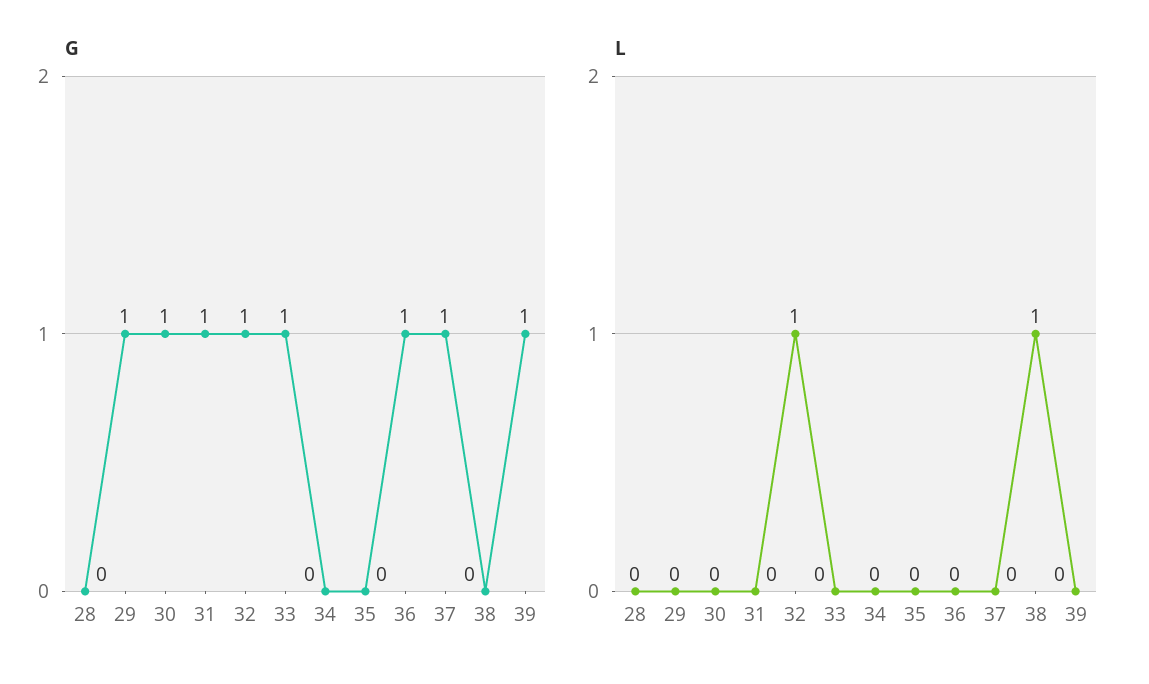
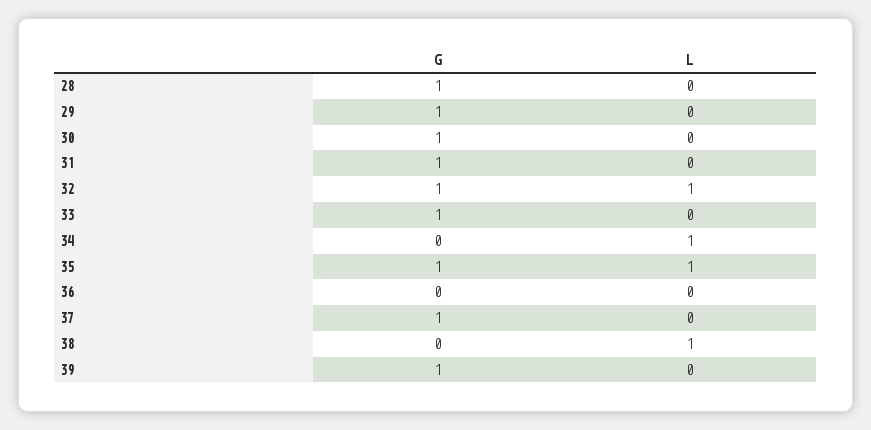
  {
    "G": {
-     "28": 0,
+     "28": 1,
      "29": 1,
      "30": 1,
      "31": 1,
      "32": 1,
      "33": 1,
      "34": 0,
-     "35": 0,
+     "35": 1,
-     "36": 1,
+     "36": 0,
      "37": 1,
      "38": 0,
      "39": 1
    },
    "L": {
      "28": 0,
      "29": 0,
      "30": 0,
      "31": 0,
      "32": 1,
      "33": 0,
-     "34": 0,
+     "34": 1,
-     "35": 0,
+     "35": 1,
      "36": 0,
      "37": 0,
      "38": 1,
      "39": 0
    }
  }

